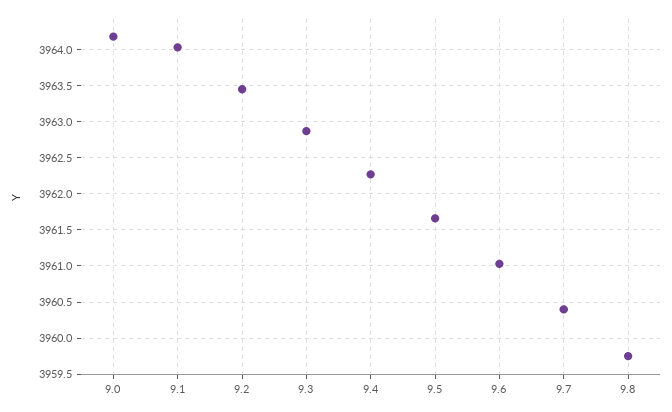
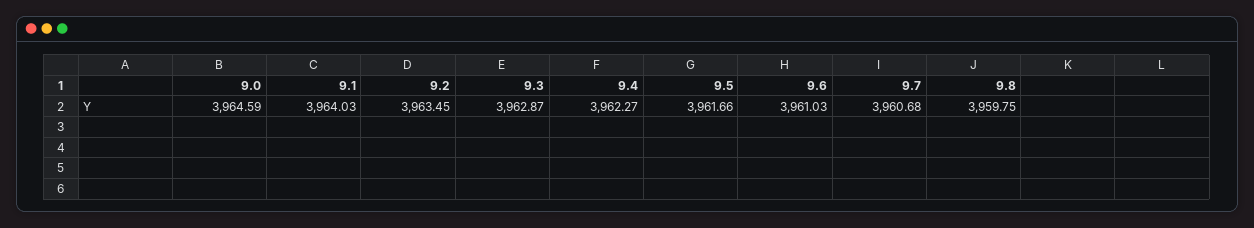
  {
-   "9.0": 3964.2,
+   "9.0": 3964.59,
    "9.1": 3964.03,
    "9.2": 3963.45,
    "9.3": 3962.87,
    "9.4": 3962.27,
    "9.5": 3961.66,
    "9.6": 3961.03,
-   "9.7": 3960.4,
+   "9.7": 3960.68,
    "9.8": 3959.75
  }

